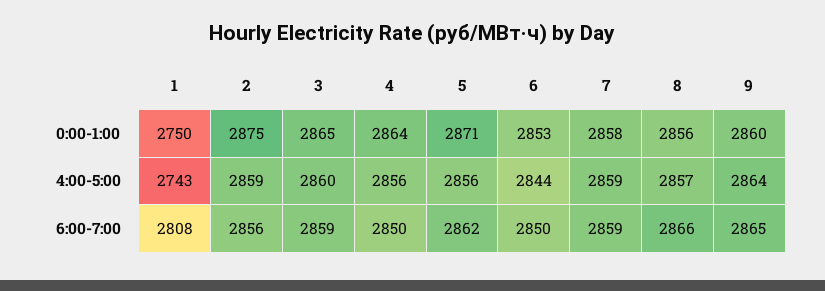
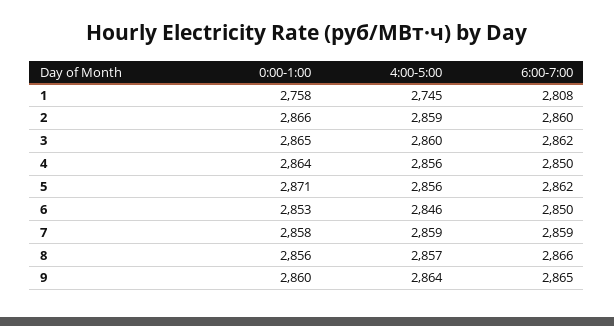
  {
    "1": {
-     "0:00-1:00": 2750,
+     "0:00-1:00": 2758,
-     "4:00-5:00": 2743,
+     "4:00-5:00": 2745,
      "6:00-7:00": 2808
    },
    "2": {
-     "0:00-1:00": 2875,
+     "0:00-1:00": 2866,
      "4:00-5:00": 2859,
-     "6:00-7:00": 2856
+     "6:00-7:00": 2860
    },
    "3": {
      "0:00-1:00": 2865,
      "4:00-5:00": 2860,
-     "6:00-7:00": 2859
+     "6:00-7:00": 2862
    },
    "4": {
      "0:00-1:00": 2864,
      "4:00-5:00": 2856,
      "6:00-7:00": 2850
    },
    "5": {
      "0:00-1:00": 2871,
      "4:00-5:00": 2856,
      "6:00-7:00": 2862
    },
    "6": {
      "0:00-1:00": 2853,
-     "4:00-5:00": 2844,
+     "4:00-5:00": 2846,
      "6:00-7:00": 2850
    },
    "7": {
      "0:00-1:00": 2858,
      "4:00-5:00": 2859,
      "6:00-7:00": 2859
    },
    "8": {
      "0:00-1:00": 2856,
      "4:00-5:00": 2857,
      "6:00-7:00": 2866
    },
    "9": {
      "0:00-1:00": 2860,
      "4:00-5:00": 2864,
      "6:00-7:00": 2865
    }
  }

